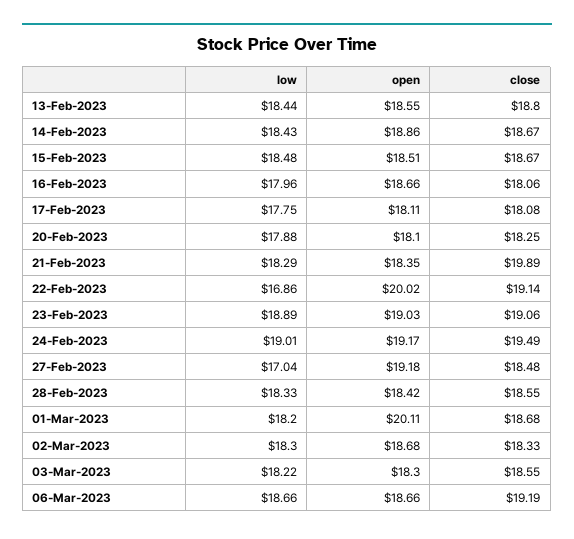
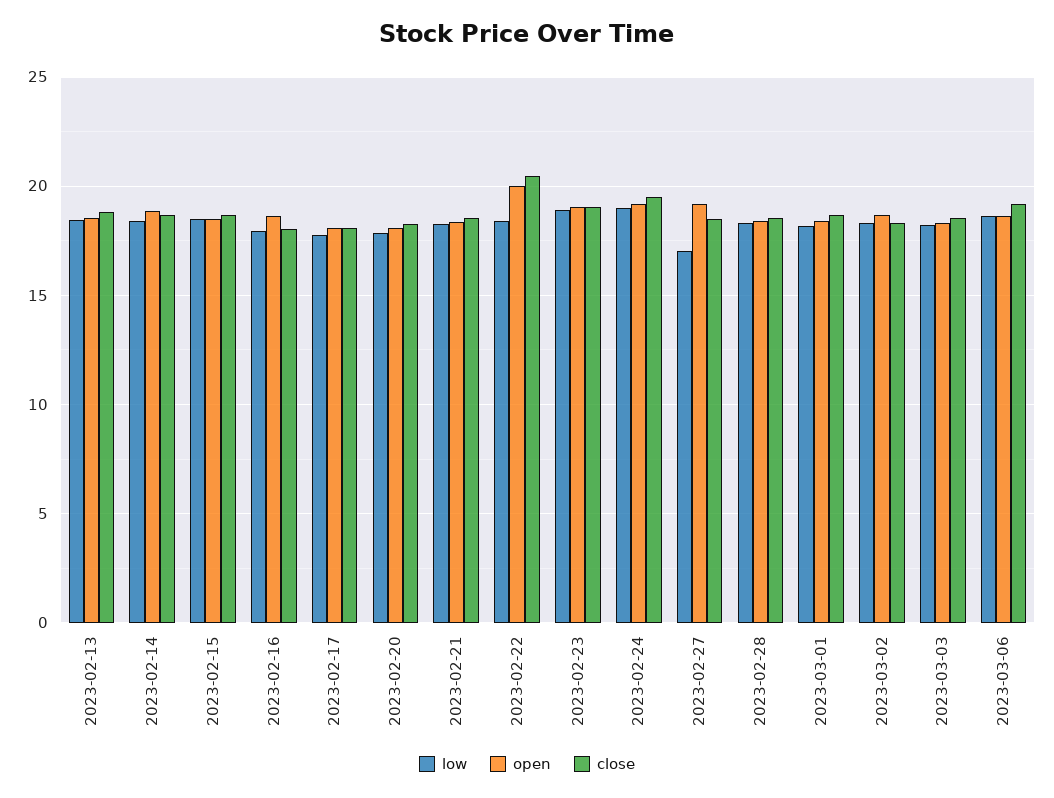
  {
    "low": {
      "13-Feb-2023": 18.44,
      "14-Feb-2023": 18.43,
      "15-Feb-2023": 18.48,
      "16-Feb-2023": 17.96,
      "17-Feb-2023": 17.75,
      "20-Feb-2023": 17.88,
      "21-Feb-2023": 18.29,
-     "22-Feb-2023": 16.86,
+     "22-Feb-2023": 18.5,
      "23-Feb-2023": 18.89,
      "24-Feb-2023": 19.01,
      "27-Feb-2023": 17.04,
      "28-Feb-2023": 18.33,
      "01-Mar-2023": 18.2,
      "02-Mar-2023": 18.3,
      "03-Mar-2023": 18.22,
      "06-Mar-2023": 18.66
    },
    "open": {
      "13-Feb-2023": 18.55,
      "14-Feb-2023": 18.86,
      "15-Feb-2023": 18.51,
      "16-Feb-2023": 18.66,
      "17-Feb-2023": 18.11,
      "20-Feb-2023": 18.1,
      "21-Feb-2023": 18.35,
      "22-Feb-2023": 20.02,
      "23-Feb-2023": 19.03,
      "24-Feb-2023": 19.17,
      "27-Feb-2023": 19.18,
      "28-Feb-2023": 18.42,
-     "01-Mar-2023": 20.11,
+     "01-Mar-2023": 18.5,
      "02-Mar-2023": 18.68,
      "03-Mar-2023": 18.3,
      "06-Mar-2023": 18.66
    },
    "close": {
      "13-Feb-2023": 18.8,
      "14-Feb-2023": 18.67,
      "15-Feb-2023": 18.67,
      "16-Feb-2023": 18.06,
      "17-Feb-2023": 18.08,
      "20-Feb-2023": 18.25,
-     "21-Feb-2023": 19.89,
+     "21-Feb-2023": 18.5,
-     "22-Feb-2023": 19.14,
+     "22-Feb-2023": 20.5,
      "23-Feb-2023": 19.06,
      "24-Feb-2023": 19.49,
      "27-Feb-2023": 18.48,
      "28-Feb-2023": 18.55,
      "01-Mar-2023": 18.68,
      "02-Mar-2023": 18.33,
      "03-Mar-2023": 18.55,
      "06-Mar-2023": 19.19
    }
  }

